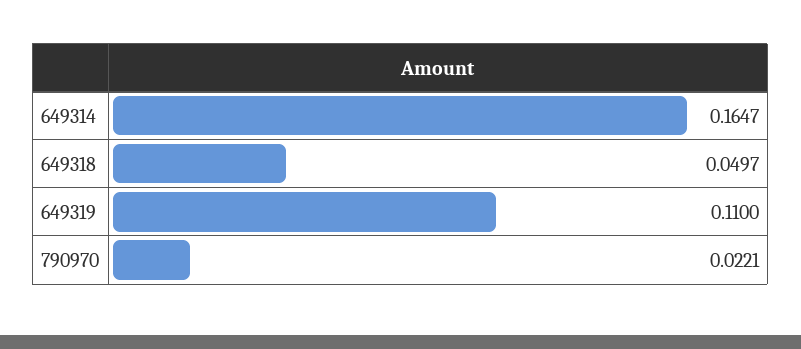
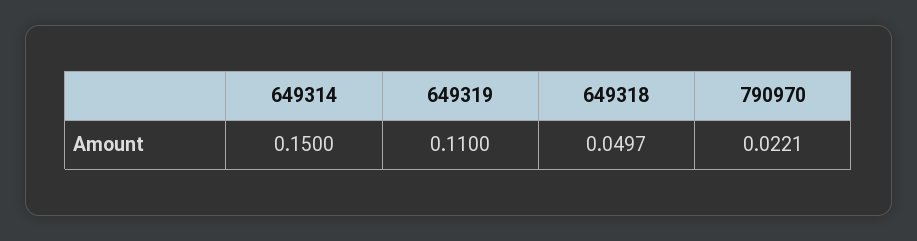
  {
-   "649314": 0.1647,
+   "649314": 0.15,
    "649318": 0.0497,
    "649319": 0.11,
    "790970": 0.0221
  }

